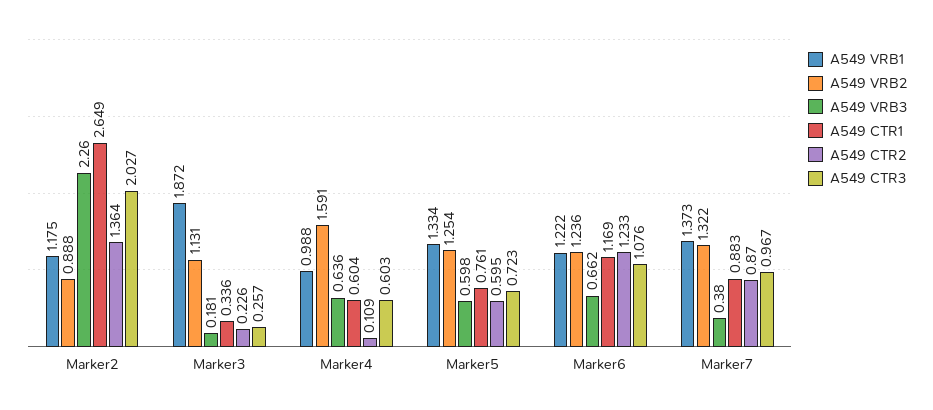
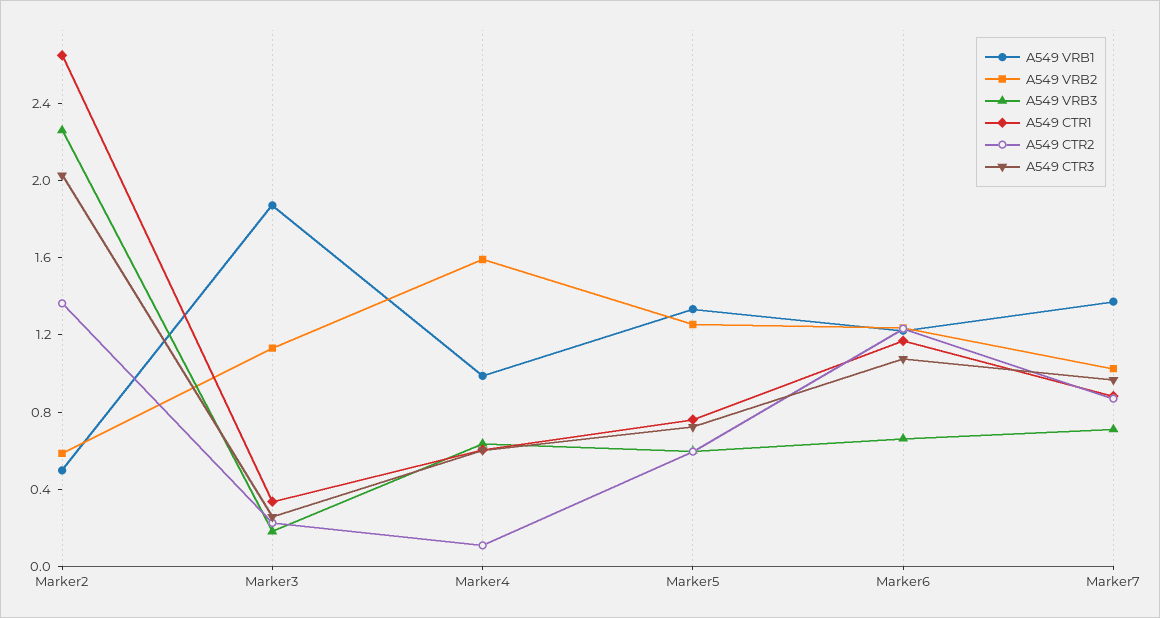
  {
    "A549 VRB1": {
-     "Marker2": 1.175,
+     "Marker2": 0.5,
      "Marker3": 1.872,
      "Marker4": 0.988,
      "Marker5": 1.334,
      "Marker6": 1.222,
      "Marker7": 1.373
    },
    "A549 VRB2": {
-     "Marker2": 0.888,
+     "Marker2": 0.6,
      "Marker3": 1.131,
      "Marker4": 1.591,
      "Marker5": 1.254,
      "Marker6": 1.236,
-     "Marker7": 1.322
+     "Marker7": 1
    },
    "A549 VRB3": {
      "Marker2": 2.26,
      "Marker3": 0.181,
      "Marker4": 0.636,
      "Marker5": 0.598,
      "Marker6": 0.662,
-     "Marker7": 0.38
+     "Marker7": 0.7
    },
    "A549 CTR1": {
      "Marker2": 2.649,
      "Marker3": 0.336,
      "Marker4": 0.604,
      "Marker5": 0.761,
      "Marker6": 1.169,
      "Marker7": 0.883
    },
    "A549 CTR2": {
      "Marker2": 1.364,
      "Marker3": 0.226,
      "Marker4": 0.109,
      "Marker5": 0.595,
      "Marker6": 1.233,
      "Marker7": 0.87
    },
    "A549 CTR3": {
      "Marker2": 2.027,
      "Marker3": 0.257,
      "Marker4": 0.603,
      "Marker5": 0.723,
      "Marker6": 1.076,
      "Marker7": 0.967
    }
  }

